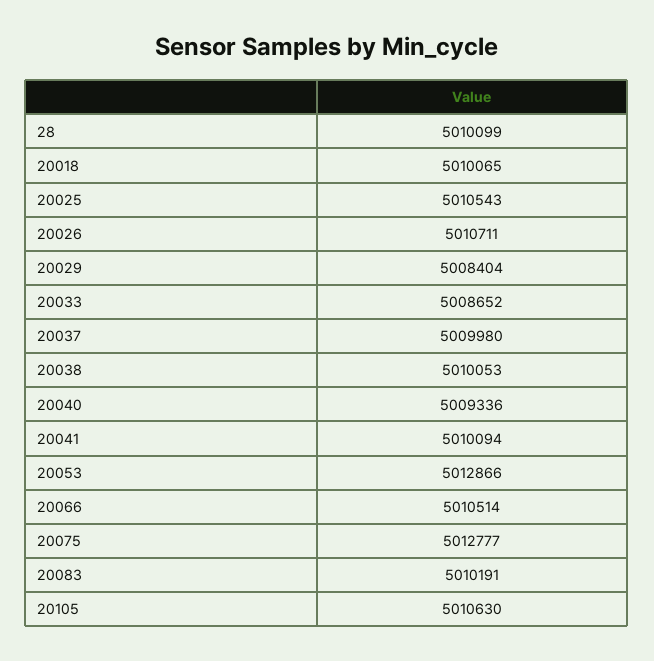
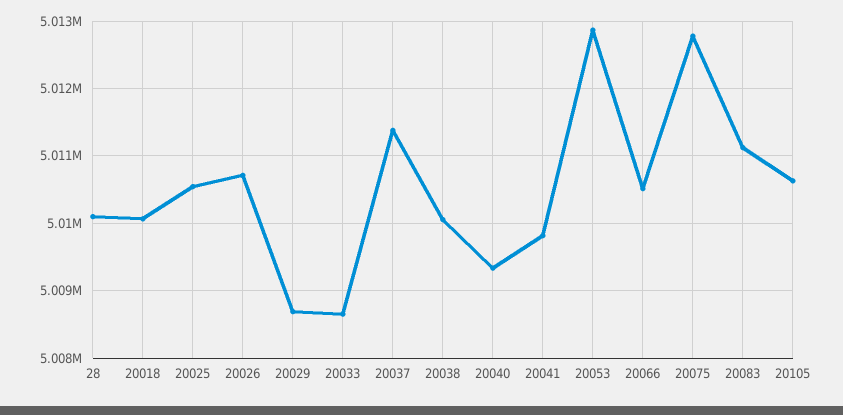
  {
    "28": 5010099,
    "20018": 5010065,
    "20025": 5010543,
    "20026": 5010711,
-   "20029": 5008404,
+   "20029": 5008700,
    "20033": 5008652,
-   "20037": 5009980,
+   "20037": 5011400,
    "20038": 5010053,
    "20040": 5009336,
-   "20041": 5010094,
+   "20041": 5009800,
    "20053": 5012866,
    "20066": 5010514,
    "20075": 5012777,
-   "20083": 5010191,
+   "20083": 5011100,
    "20105": 5010630
  }

